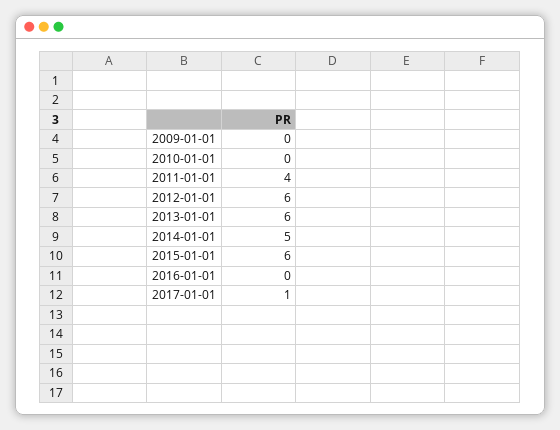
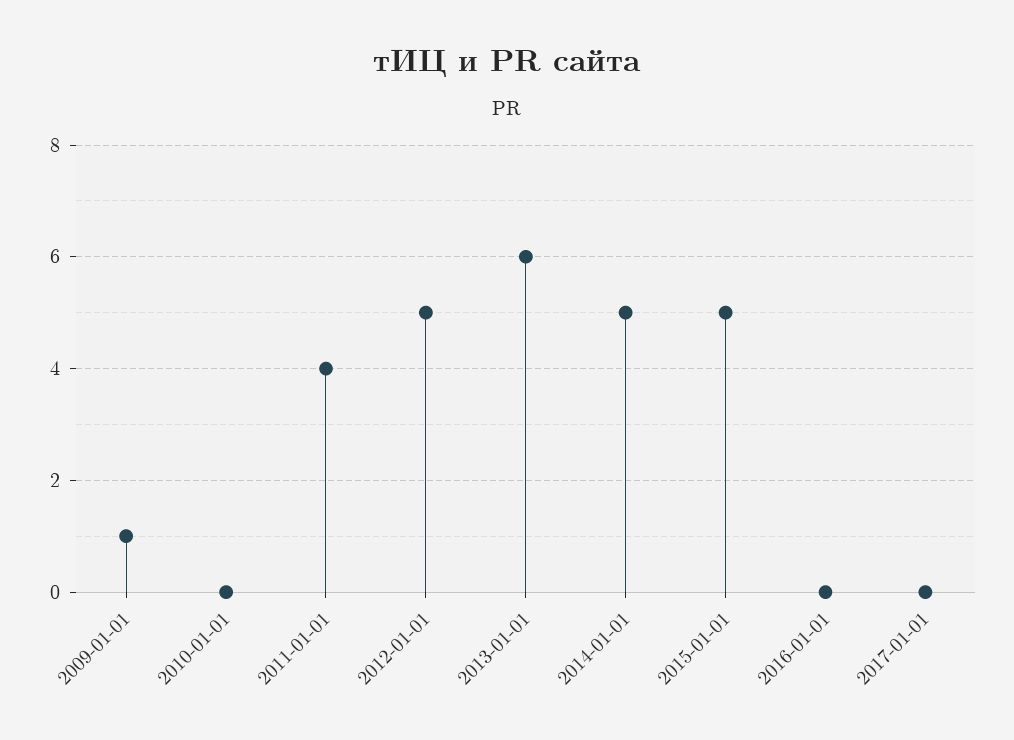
  {
-   "2009-01-01": 0,
+   "2009-01-01": 1,
    "2010-01-01": 0,
    "2011-01-01": 4,
-   "2012-01-01": 6,
+   "2012-01-01": 5,
    "2013-01-01": 6,
    "2014-01-01": 5,
-   "2015-01-01": 6,
+   "2015-01-01": 5,
    "2016-01-01": 0,
-   "2017-01-01": 1
+   "2017-01-01": 0
  }

